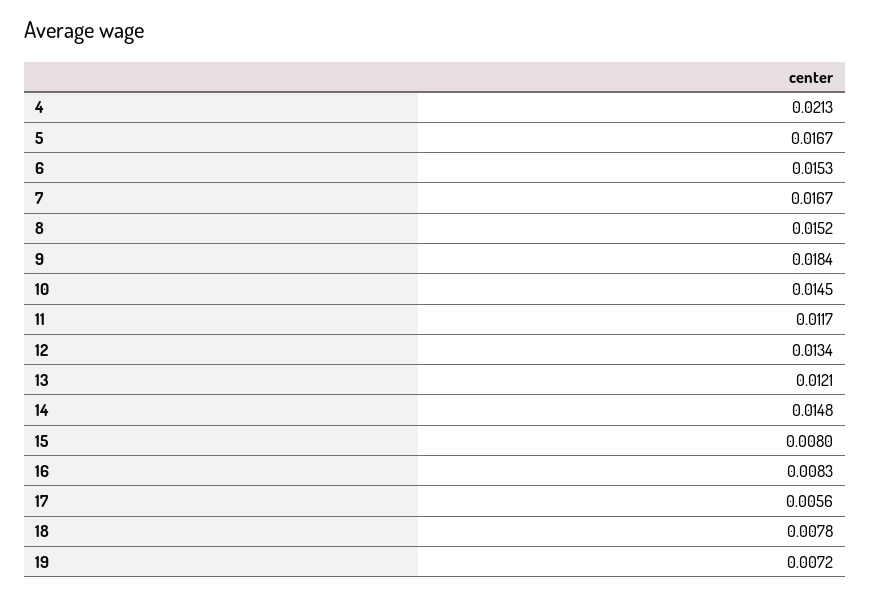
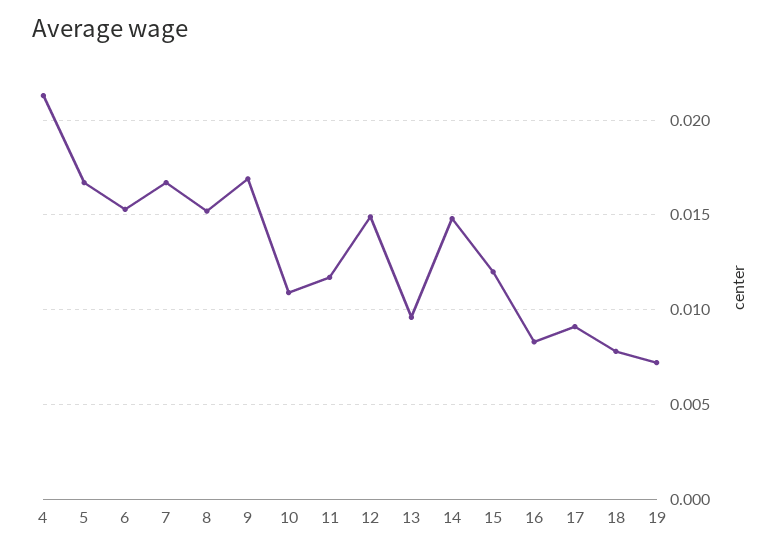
  {
    "4": 0.0213,
    "5": 0.0167,
    "6": 0.0153,
    "7": 0.0167,
    "8": 0.0152,
-   "9": 0.0184,
+   "9": 0.017,
-   "10": 0.0145,
+   "10": 0.011,
    "11": 0.0117,
-   "12": 0.0134,
+   "12": 0.015,
-   "13": 0.0121,
+   "13": 0.0095,
    "14": 0.0148,
-   "15": 0.008,
+   "15": 0.012,
    "16": 0.0083,
-   "17": 0.0056,
+   "17": 0.009,
    "18": 0.0078,
    "19": 0.0072
  }

